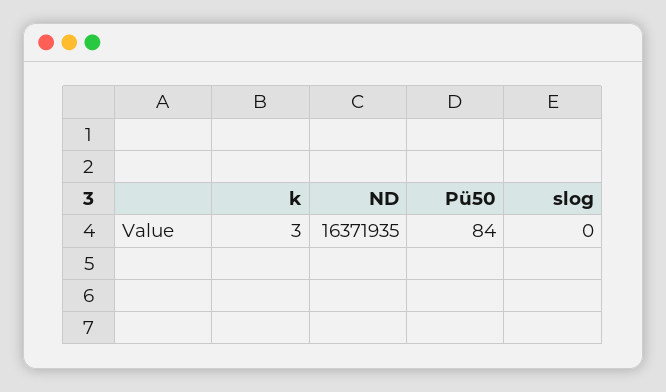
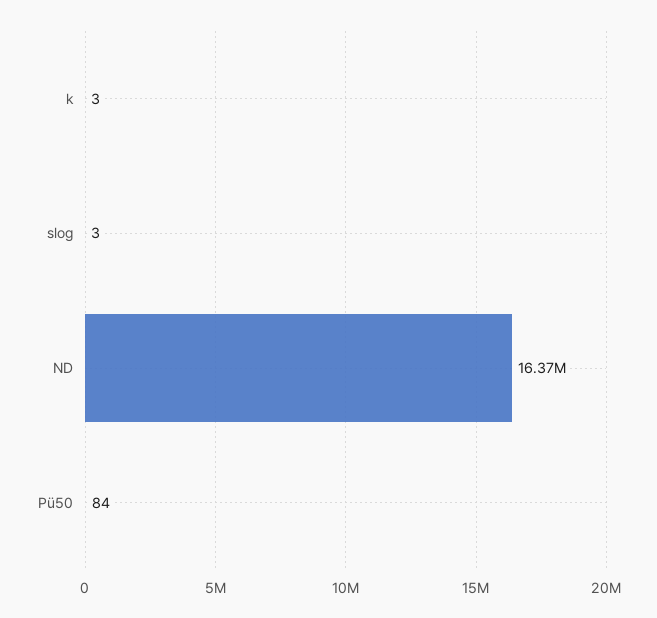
  {
    "k": 3,
    "ND": 16371935,
    "Pü50": 84,
-   "slog": 0
+   "slog": 3
  }

